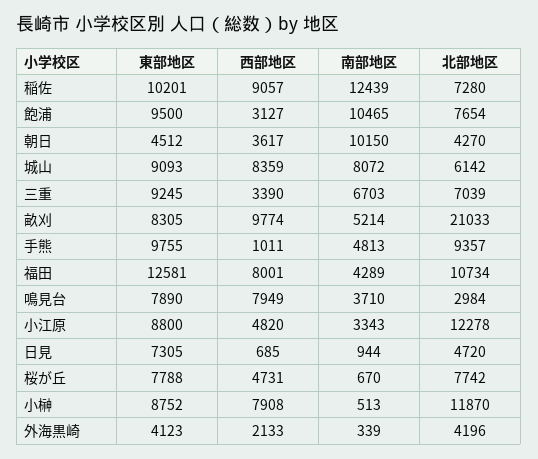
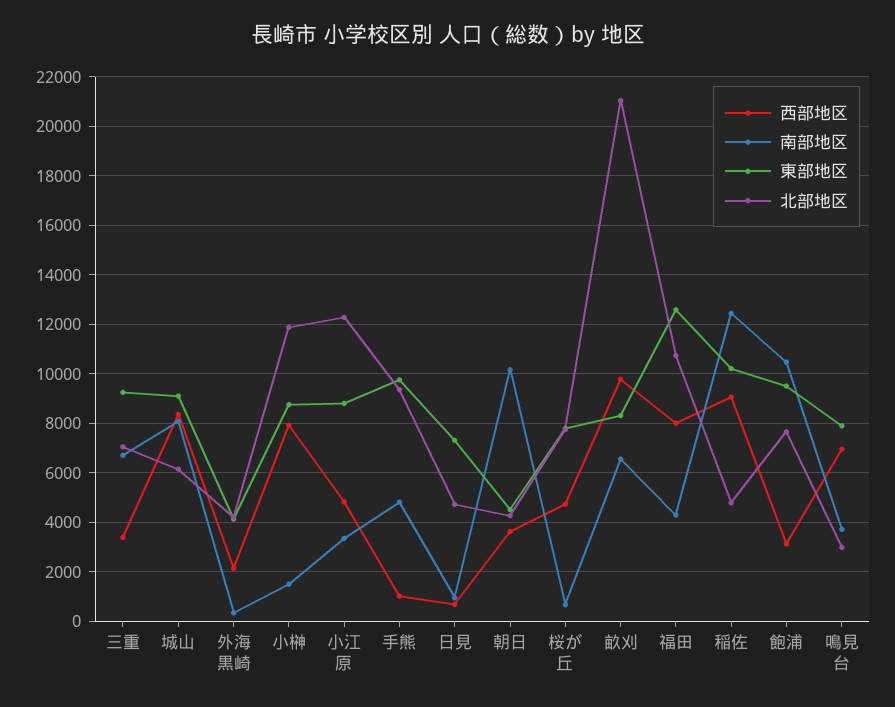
  {
    "東部地区": {
      "稲佐": 10201,
      "飽浦": 9500,
      "朝日": 4512,
      "城山": 9093,
      "三重": 9245,
      "畝刈": 8305,
      "手熊": 9755,
      "福田": 12581,
      "鳴見台": 7890,
      "小江原": 8800,
      "日見": 7305,
      "桜が丘": 7788,
      "小榊": 8752,
      "外海黒崎": 4123
    },
    "西部地区": {
      "稲佐": 9057,
      "飽浦": 3127,
      "朝日": 3617,
      "城山": 8359,
      "三重": 3390,
      "畝刈": 9774,
      "手熊": 1011,
      "福田": 8001,
-     "鳴見台": 7949,
+     "鳴見台": 7000,
      "小江原": 4820,
      "日見": 685,
      "桜が丘": 4731,
      "小榊": 7908,
      "外海黒崎": 2133
    },
    "南部地区": {
      "稲佐": 12439,
      "飽浦": 10465,
      "朝日": 10150,
      "城山": 8072,
      "三重": 6703,
-     "畝刈": 5214,
+     "畝刈": 6500,
      "手熊": 4813,
      "福田": 4289,
      "鳴見台": 3710,
      "小江原": 3343,
      "日見": 944,
      "桜が丘": 670,
-     "小榊": 513,
+     "小榊": 1500,
      "外海黒崎": 339
    },
    "北部地区": {
-     "稲佐": 7280,
+     "稲佐": 4750,
      "飽浦": 7654,
      "朝日": 4270,
      "城山": 6142,
      "三重": 7039,
      "畝刈": 21033,
      "手熊": 9357,
      "福田": 10734,
      "鳴見台": 2984,
      "小江原": 12278,
      "日見": 4720,
      "桜が丘": 7742,
      "小榊": 11870,
      "外海黒崎": 4196
    }
  }

